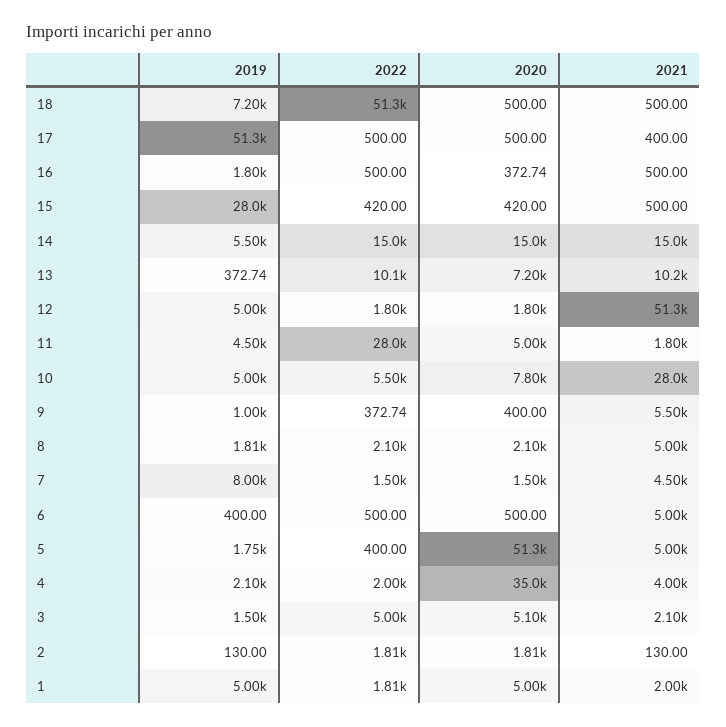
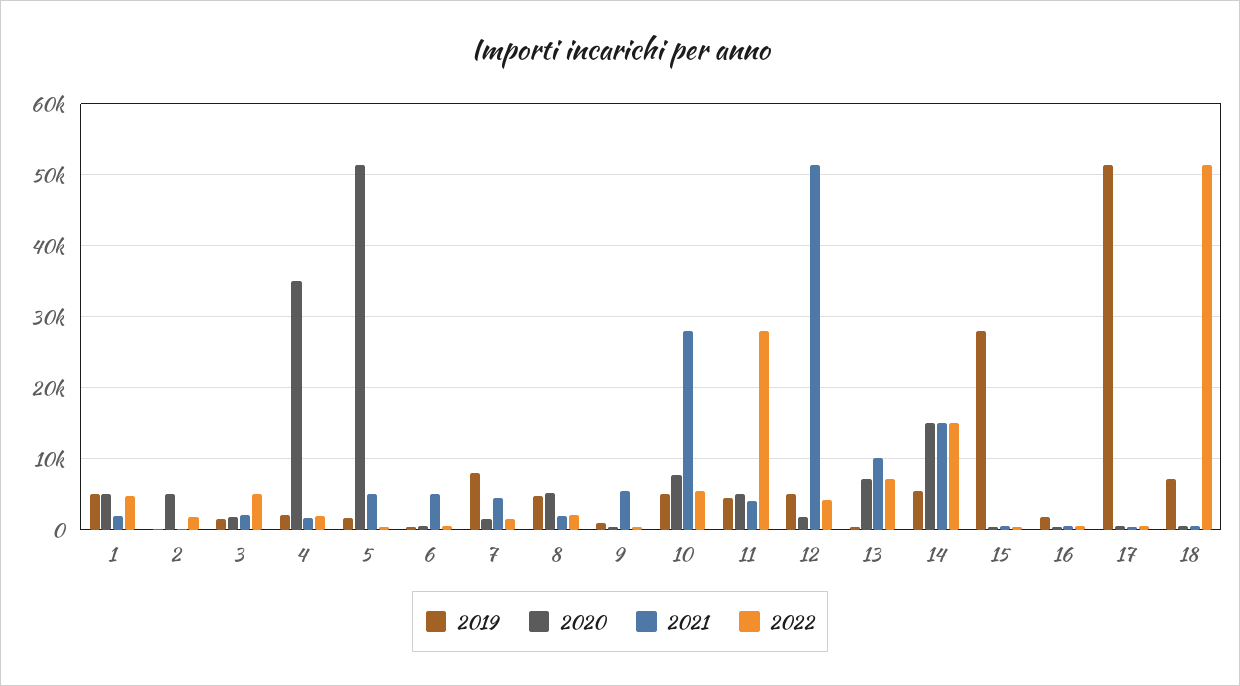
  {
    "2019": {
      "18": 7200,
      "17": 51300,
      "16": 1800,
      "15": 28000,
      "14": 5500,
      "13": 372.74,
      "12": 5000,
      "11": 4500,
      "10": 5000,
      "9": 1000,
-     "8": 1810,
+     "8": 5000,
      "7": 8000,
      "6": 400,
      "5": 1750,
      "4": 2100,
      "3": 1500,
      "2": 130,
      "1": 5000
    },
    "2022": {
      "18": 51300,
      "17": 500,
      "16": 500,
      "15": 420,
      "14": 15000,
-     "13": 10100,
+     "13": 7000,
-     "12": 1800,
+     "12": 4000,
      "11": 28000,
      "10": 5500,
      "9": 372.74,
      "8": 2100,
      "7": 1500,
      "6": 500,
      "5": 400,
      "4": 2000,
      "3": 5000,
      "2": 1810,
-     "1": 1810
+     "1": 5000
    },
    "2020": {
      "18": 500,
      "17": 500,
      "16": 372.74,
      "15": 420,
      "14": 15000,
      "13": 7200,
      "12": 1800,
      "11": 5000,
      "10": 7800,
      "9": 400,
-     "8": 2100,
+     "8": 5000,
      "7": 1500,
      "6": 500,
      "5": 51300,
      "4": 35000,
-     "3": 5100,
+     "3": 2000,
-     "2": 1810,
+     "2": 5000,
      "1": 5000
    },
    "2021": {
      "18": 500,
      "17": 400,
      "16": 500,
      "15": 500,
      "14": 15000,
      "13": 10200,
      "12": 51300,
-     "11": 1800,
+     "11": 4000,
      "10": 28000,
      "9": 5500,
-     "8": 5000,
+     "8": 2000,
      "7": 4500,
      "6": 5000,
      "5": 5000,
-     "4": 4000,
+     "4": 2000,
      "3": 2100,
      "2": 130,
      "1": 2000
    }
  }

